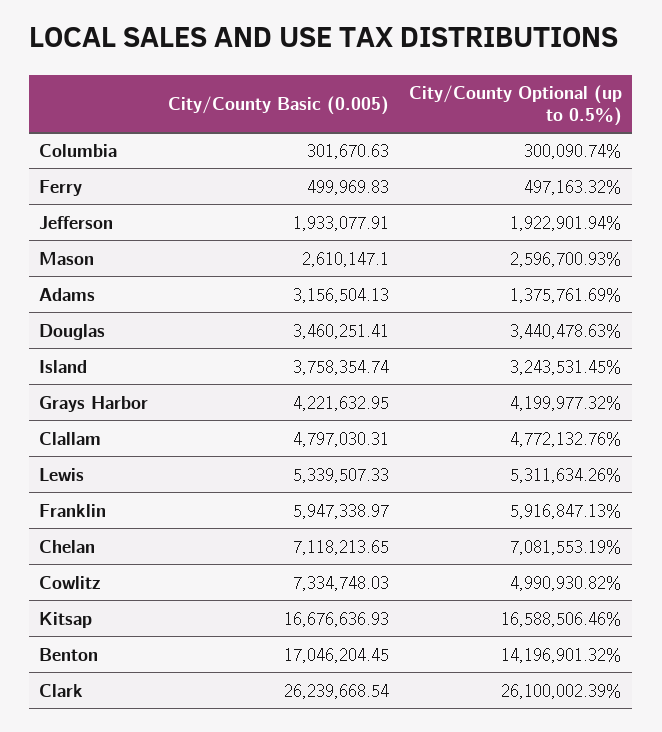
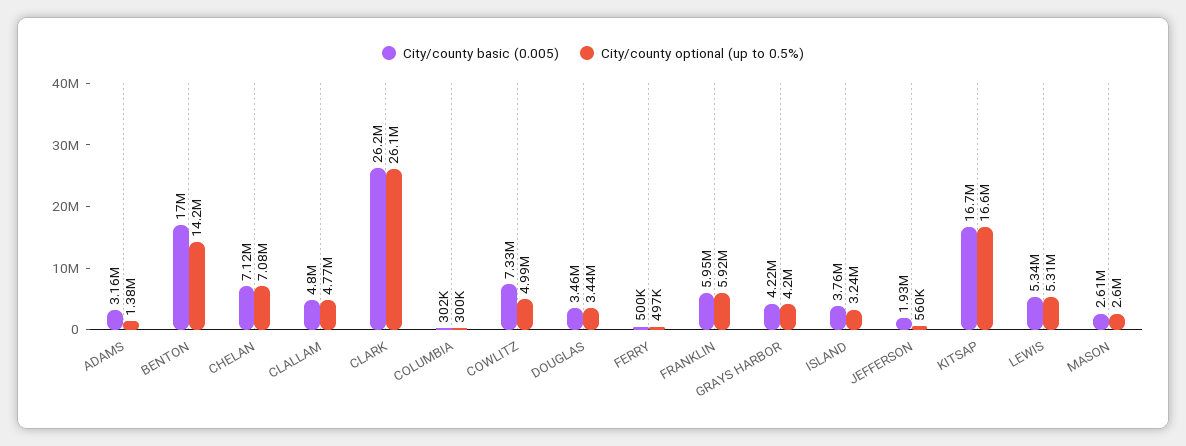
  {
    "City/County Basic (0.005)": {
      "Columbia": 301670.63,
      "Ferry": 499969.83,
      "Jefferson": 1933077.91,
      "Mason": 2610147.1,
      "Adams": 3156504.13,
      "Douglas": 3460251.41,
      "Island": 3758354.74,
      "Grays Harbor": 4221632.95,
      "Clallam": 4797030.31,
      "Lewis": 5339507.33,
      "Franklin": 5947338.97,
      "Chelan": 7118213.65,
      "Cowlitz": 7334748.03,
      "Kitsap": 16676636.93,
      "Benton": 17046204.45,
      "Clark": 26239668.54
    },
    "City/County Optional (up to 0.5%)": {
      "Columbia": 300090.74,
      "Ferry": 497163.32,
-     "Jefferson": 1922901.94,
+     "Jefferson": 560000,
      "Mason": 2596700.93,
      "Adams": 1375761.69,
      "Douglas": 3440478.63,
      "Island": 3243531.45,
      "Grays Harbor": 4199977.32,
      "Clallam": 4772132.76,
      "Lewis": 5311634.26,
      "Franklin": 5916847.13,
      "Chelan": 7081553.19,
      "Cowlitz": 4990930.82,
      "Kitsap": 16588506.46,
      "Benton": 14196901.32,
      "Clark": 26100002.39
    }
  }

